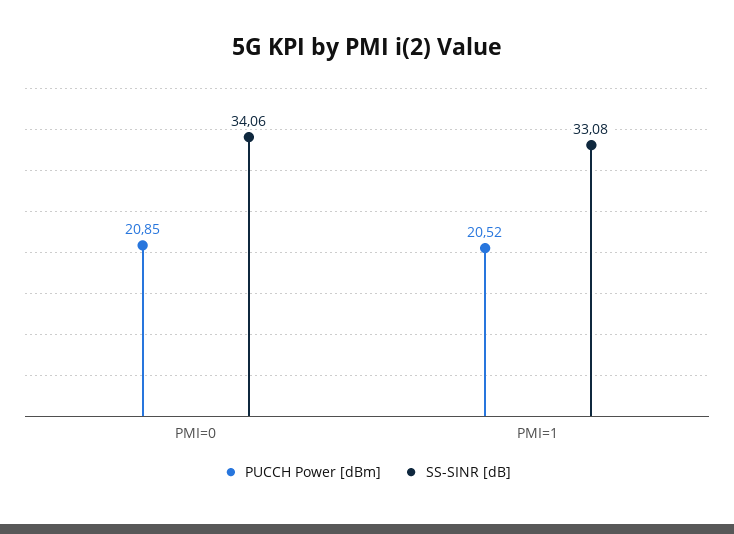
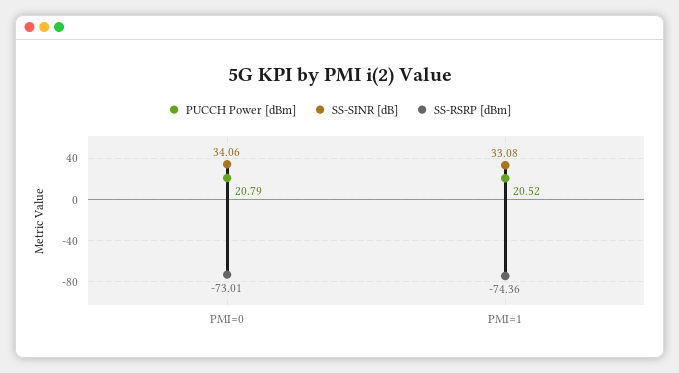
  {
    "PUCCH Power [dBm]": {
-     "PMI=0": 20.85,
+     "PMI=0": 20.79,
      "PMI=1": 20.52
    },
    "SS-SINR [dB]": {
      "PMI=0": 34.06,
      "PMI=1": 33.08
-   }
+   },
+   "SS-RSRP [dBm]": {
+     "PMI=0": -73.01,
+     "PMI=1": -74.36
+   }
  }

